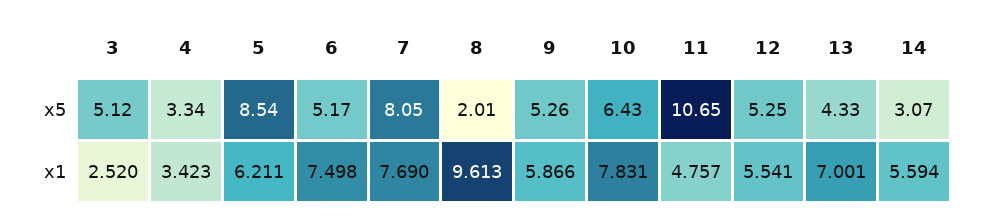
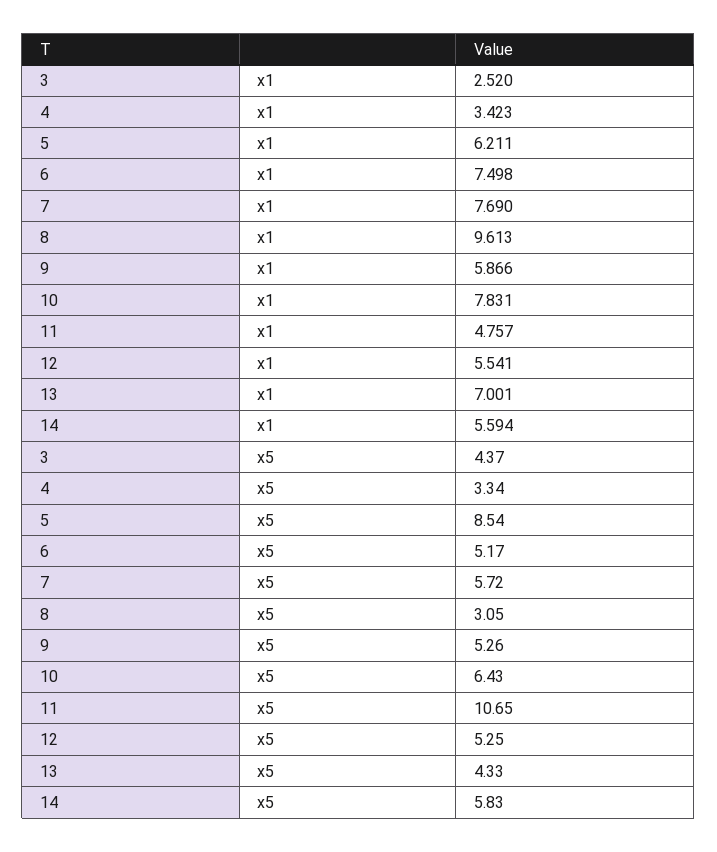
  {
    "3": {
-     "x5": 5.12,
+     "x5": 4.37,
      "x1": 2.52
    },
    "4": {
      "x5": 3.34,
      "x1": 3.423
    },
    "5": {
      "x5": 8.54,
      "x1": 6.211
    },
    "6": {
      "x5": 5.17,
      "x1": 7.498
    },
    "7": {
-     "x5": 8.05,
+     "x5": 5.72,
      "x1": 7.69
    },
    "8": {
-     "x5": 2.01,
+     "x5": 3.05,
      "x1": 9.613
    },
    "9": {
      "x5": 5.26,
      "x1": 5.866
    },
    "10": {
      "x5": 6.43,
      "x1": 7.831
    },
    "11": {
      "x5": 10.65,
      "x1": 4.757
    },
    "12": {
      "x5": 5.25,
      "x1": 5.541
    },
    "13": {
      "x5": 4.33,
      "x1": 7.001
    },
    "14": {
-     "x5": 3.07,
+     "x5": 5.83,
      "x1": 5.594
    }
  }

